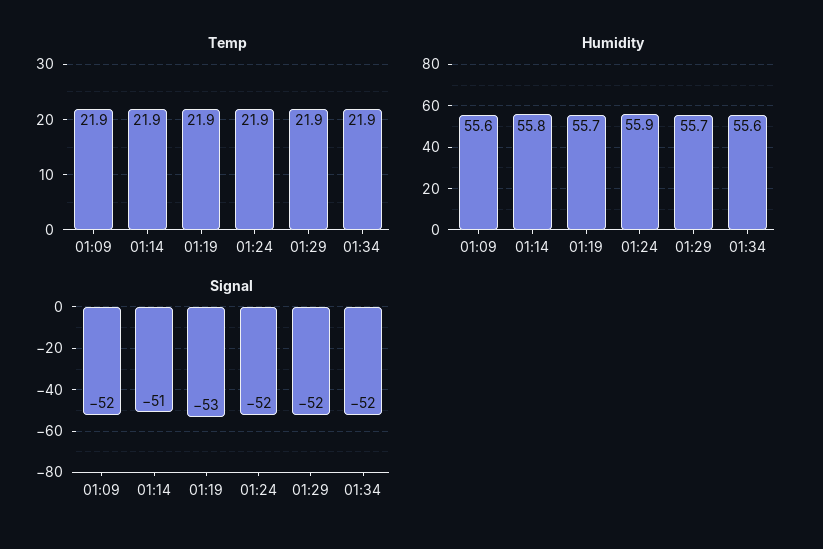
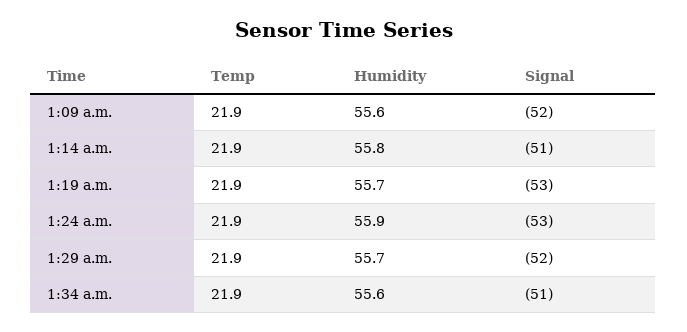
  {
    "Temp": {
      "01:09": 21.9,
      "01:14": 21.9,
      "01:19": 21.9,
      "01:24": 21.9,
      "01:29": 21.9,
      "01:34": 21.9
    },
    "Humidity": {
      "01:09": 55.6,
      "01:14": 55.8,
      "01:19": 55.7,
      "01:24": 55.9,
      "01:29": 55.7,
      "01:34": 55.6
    },
    "Signal": {
      "01:09": -52,
      "01:14": -51,
      "01:19": -53,
-     "01:24": -52,
+     "01:24": -53,
      "01:29": -52,
-     "01:34": -52
+     "01:34": -51
    }
  }

